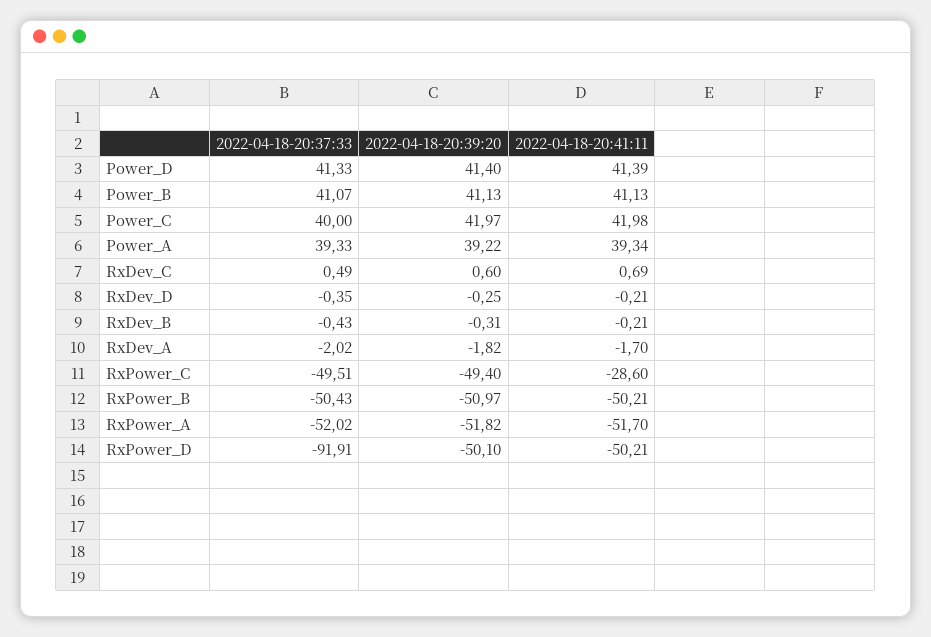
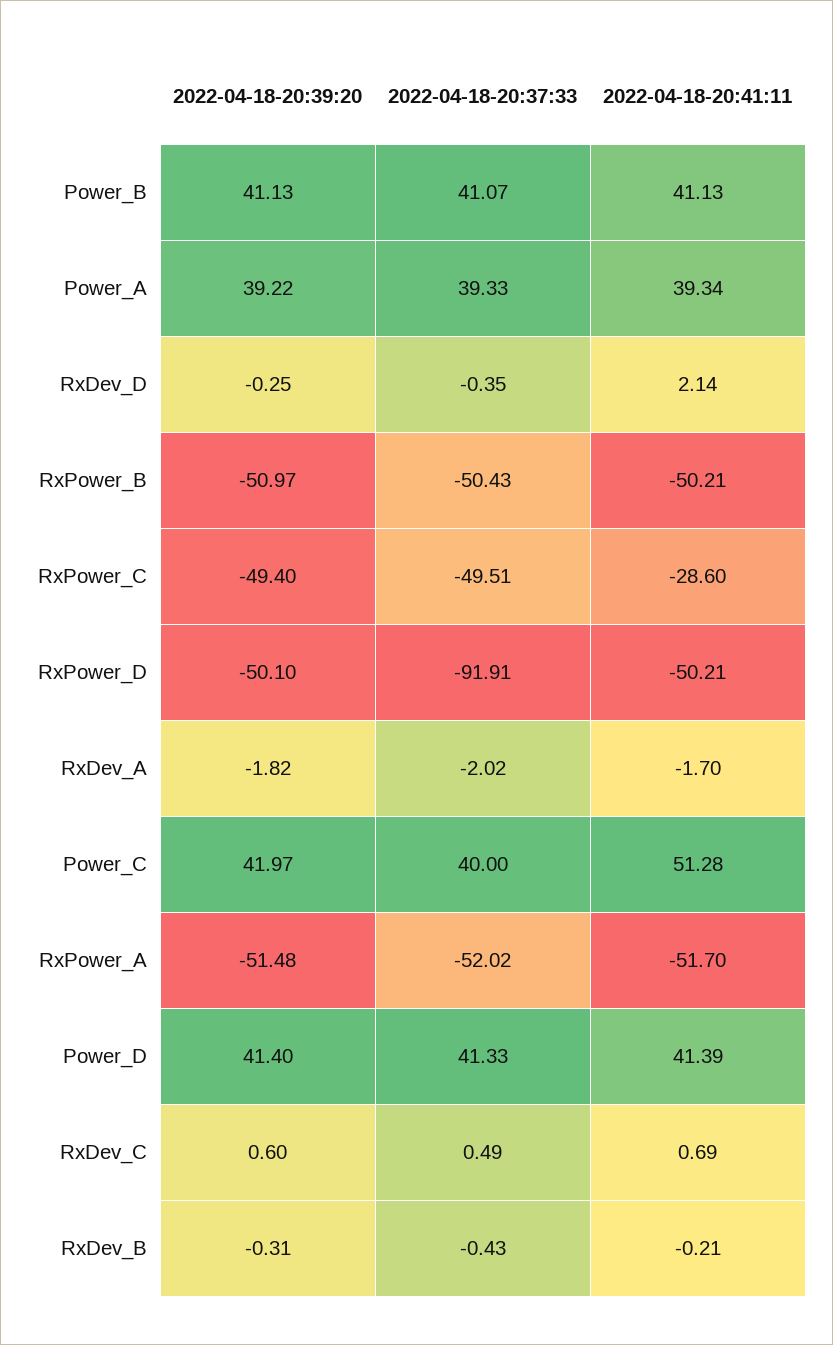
  {
    "2022-04-18-20:37:33": {
      "Power_D": 41.33,
      "Power_B": 41.07,
      "Power_C": 40,
      "Power_A": 39.33,
      "RxDev_C": 0.49,
      "RxDev_D": -0.35,
      "RxDev_B": -0.43,
      "RxDev_A": -2.02,
      "RxPower_C": -49.51,
      "RxPower_B": -50.43,
      "RxPower_A": -52.02,
      "RxPower_D": -91.91
    },
    "2022-04-18-20:39:20": {
      "Power_D": 41.4,
      "Power_B": 41.13,
      "Power_C": 41.97,
      "Power_A": 39.22,
      "RxDev_C": 0.6,
      "RxDev_D": -0.25,
      "RxDev_B": -0.31,
      "RxDev_A": -1.82,
      "RxPower_C": -49.4,
      "RxPower_B": -50.97,
-     "RxPower_A": -51.82,
+     "RxPower_A": -51.48,
      "RxPower_D": -50.1
    },
    "2022-04-18-20:41:11": {
      "Power_D": 41.39,
      "Power_B": 41.13,
-     "Power_C": 41.98,
+     "Power_C": 51.28,
      "Power_A": 39.34,
      "RxDev_C": 0.69,
-     "RxDev_D": -0.21,
+     "RxDev_D": 2.14,
      "RxDev_B": -0.21,
      "RxDev_A": -1.7,
      "RxPower_C": -28.6,
      "RxPower_B": -50.21,
      "RxPower_A": -51.7,
      "RxPower_D": -50.21
    }
  }

